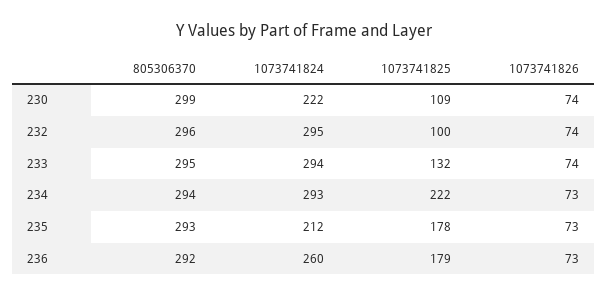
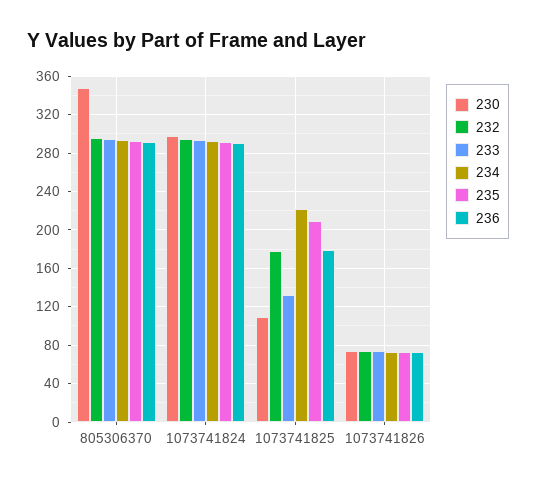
  {
    "230": {
-     "805306370": 299,
+     "805306370": 350,
-     "1073741824": 222,
+     "1073741824": 300,
      "1073741825": 109,
      "1073741826": 74
    },
    "232": {
      "805306370": 296,
      "1073741824": 295,
-     "1073741825": 100,
+     "1073741825": 180,
      "1073741826": 74
    },
    "233": {
      "805306370": 295,
      "1073741824": 294,
      "1073741825": 132,
      "1073741826": 74
    },
    "234": {
      "805306370": 294,
      "1073741824": 293,
      "1073741825": 222,
      "1073741826": 73
    },
    "235": {
      "805306370": 293,
-     "1073741824": 212,
+     "1073741824": 290,
-     "1073741825": 178,
+     "1073741825": 210,
      "1073741826": 73
    },
    "236": {
      "805306370": 292,
-     "1073741824": 260,
+     "1073741824": 290,
      "1073741825": 179,
      "1073741826": 73
    }
  }

